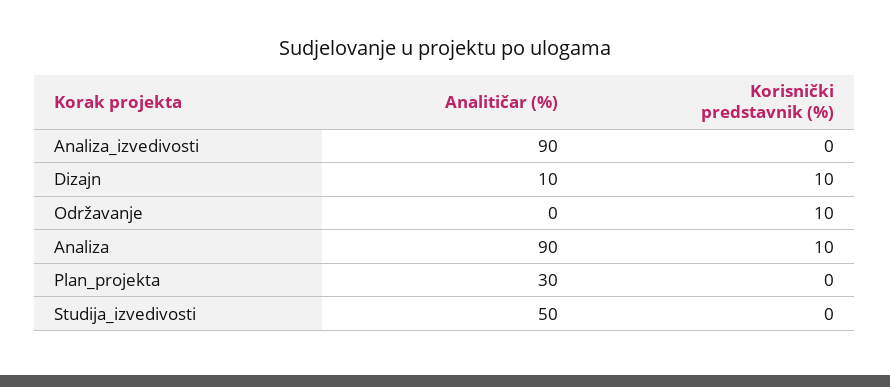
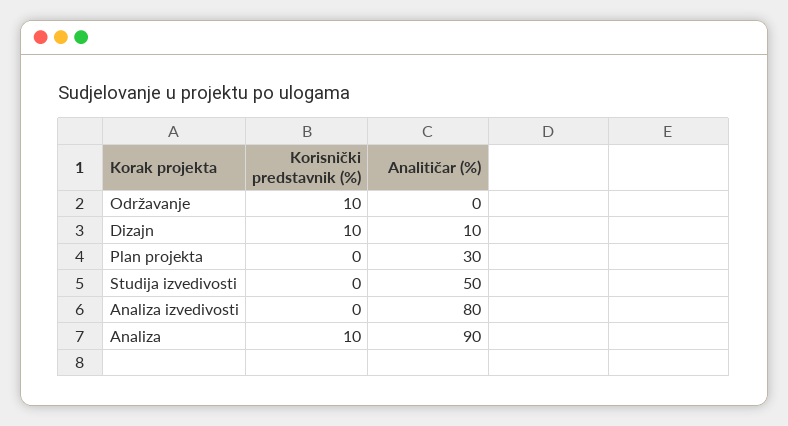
  {
    "Analitičar (%)": {
-     "Analiza_izvedivosti": 90,
+     "Analiza_izvedivosti": 80,
      "Dizajn": 10,
      "Održavanje": 0,
      "Analiza": 90,
      "Plan_projekta": 30,
      "Studija_izvedivosti": 50
    },
    "Korisnički predstavnik (%)": {
      "Analiza_izvedivosti": 0,
      "Dizajn": 10,
      "Održavanje": 10,
      "Analiza": 10,
      "Plan_projekta": 0,
      "Studija_izvedivosti": 0
    }
  }

